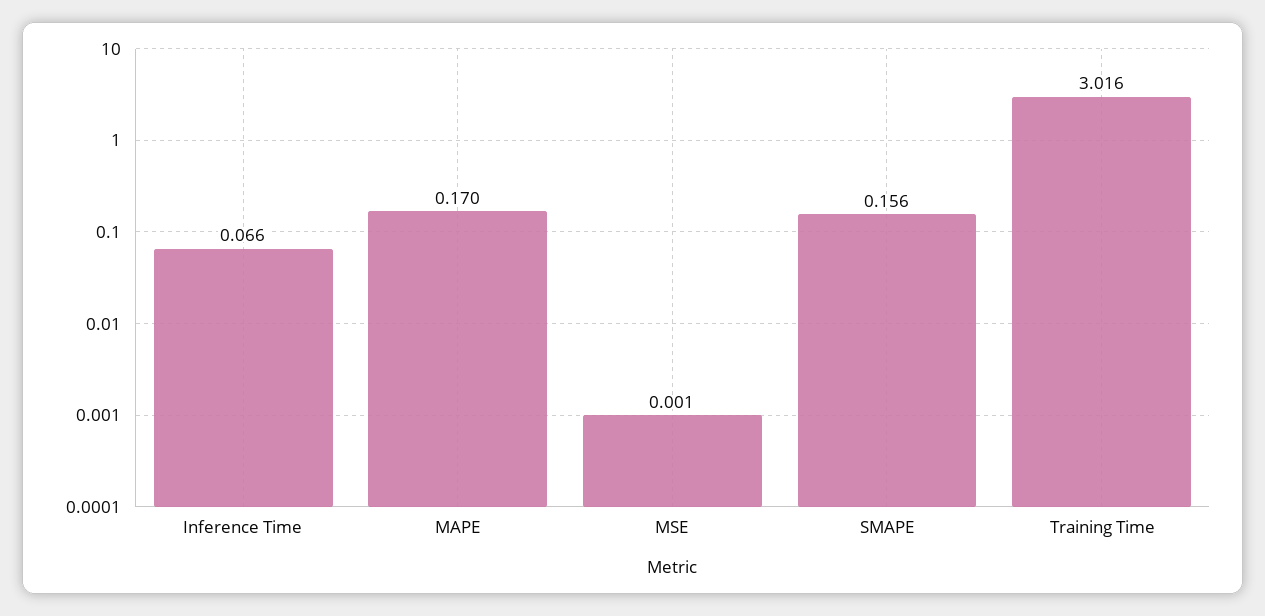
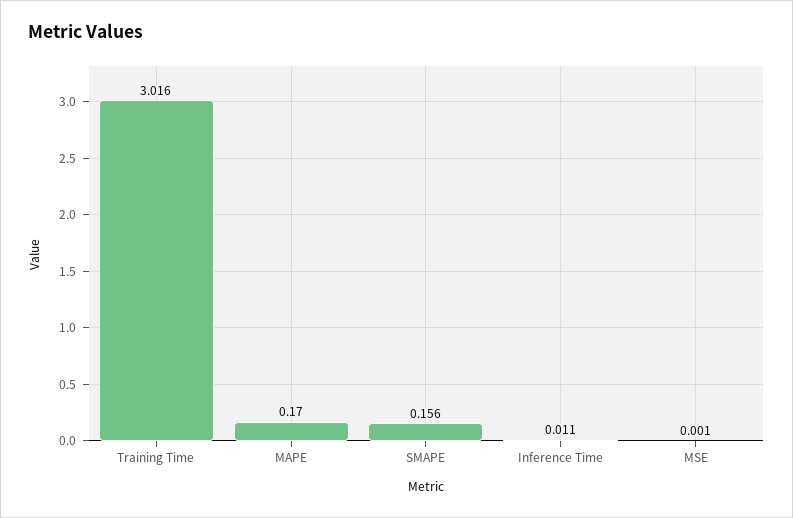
  {
-   "Inference Time": 0.066,
+   "Inference Time": 0.011,
    "MAPE": 0.17,
    "MSE": 0.001,
    "SMAPE": 0.156,
    "Training Time": 3.016
  }

